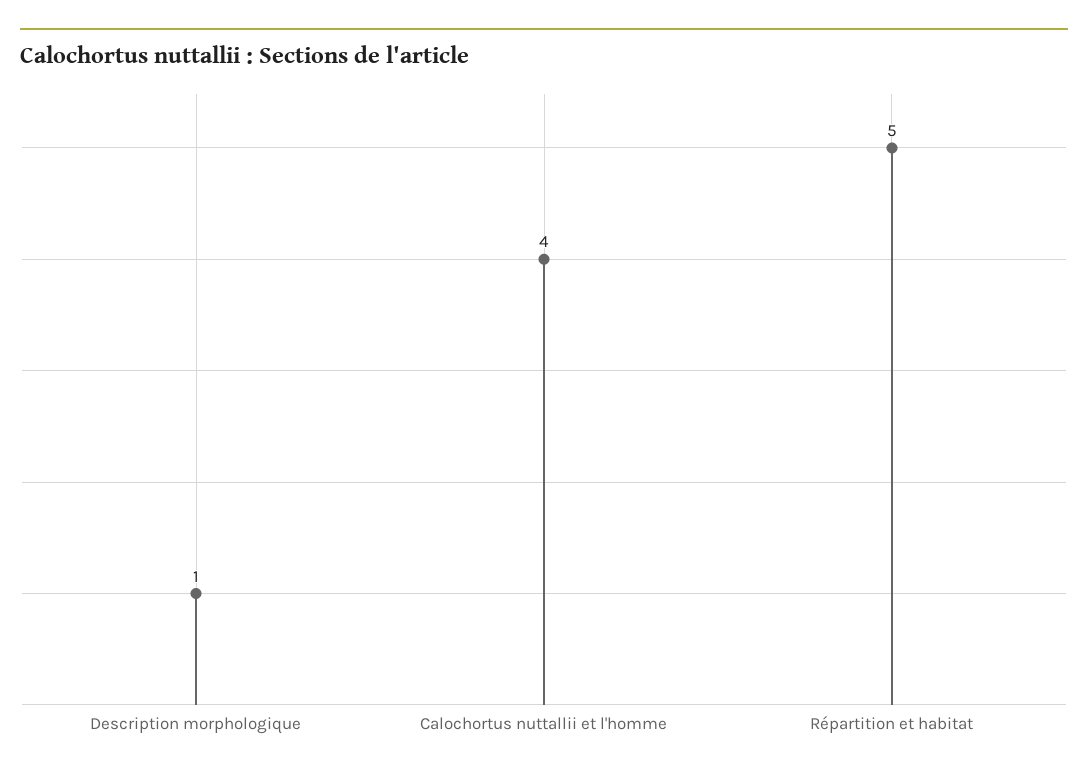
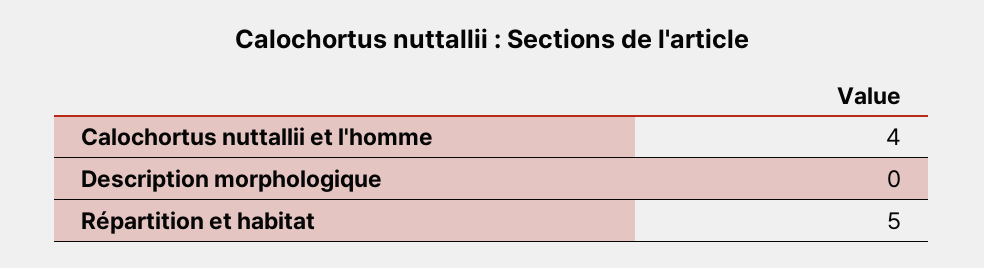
  {
-   "Description morphologique": 1,
+   "Description morphologique": 0,
    "Calochortus nuttallii et l'homme": 4,
    "Répartition et habitat": 5
  }

